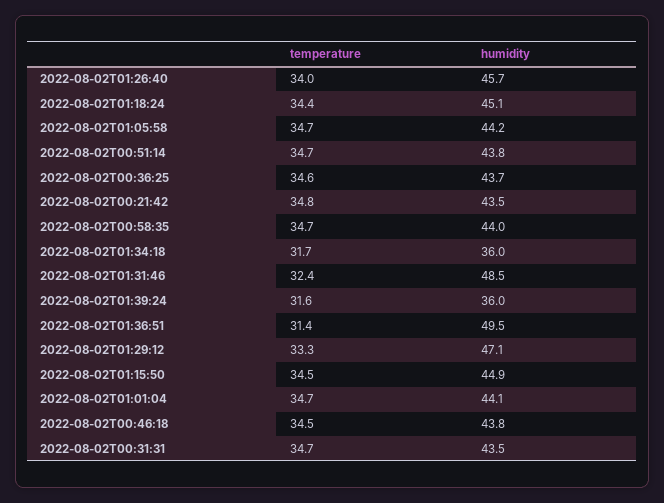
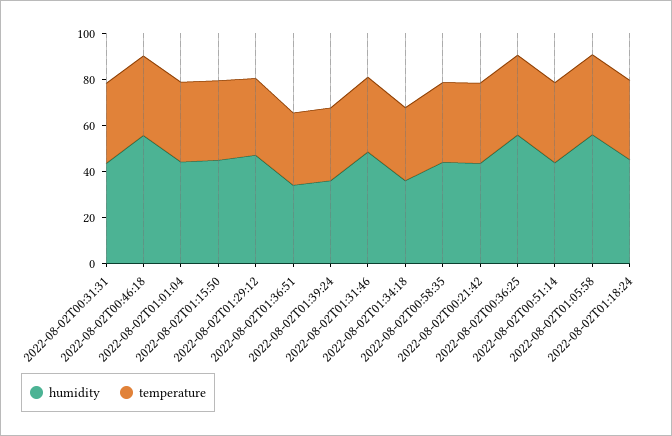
  {
    "temperature": {
-     "2022-08-02T01:26:40": 34,
      "2022-08-02T01:18:24": 34.4,
      "2022-08-02T01:05:58": 34.7,
      "2022-08-02T00:51:14": 34.7,
      "2022-08-02T00:36:25": 34.6,
      "2022-08-02T00:21:42": 34.8,
      "2022-08-02T00:58:35": 34.7,
      "2022-08-02T01:34:18": 31.7,
      "2022-08-02T01:31:46": 32.4,
      "2022-08-02T01:39:24": 31.6,
      "2022-08-02T01:36:51": 31.4,
      "2022-08-02T01:29:12": 33.3,
      "2022-08-02T01:15:50": 34.5,
      "2022-08-02T01:01:04": 34.7,
      "2022-08-02T00:46:18": 34.5,
      "2022-08-02T00:31:31": 34.7
    },
    "humidity": {
-     "2022-08-02T01:26:40": 45.7,
      "2022-08-02T01:18:24": 45.1,
-     "2022-08-02T01:05:58": 44.2,
+     "2022-08-02T01:05:58": 55,
      "2022-08-02T00:51:14": 43.8,
-     "2022-08-02T00:36:25": 43.7,
+     "2022-08-02T00:36:25": 55,
      "2022-08-02T00:21:42": 43.5,
      "2022-08-02T00:58:35": 44,
      "2022-08-02T01:34:18": 36,
      "2022-08-02T01:31:46": 48.5,
      "2022-08-02T01:39:24": 36,
-     "2022-08-02T01:36:51": 49.5,
+     "2022-08-02T01:36:51": 35,
      "2022-08-02T01:29:12": 47.1,
      "2022-08-02T01:15:50": 44.9,
      "2022-08-02T01:01:04": 44.1,
-     "2022-08-02T00:46:18": 43.8,
+     "2022-08-02T00:46:18": 55,
      "2022-08-02T00:31:31": 43.5
    }
  }

